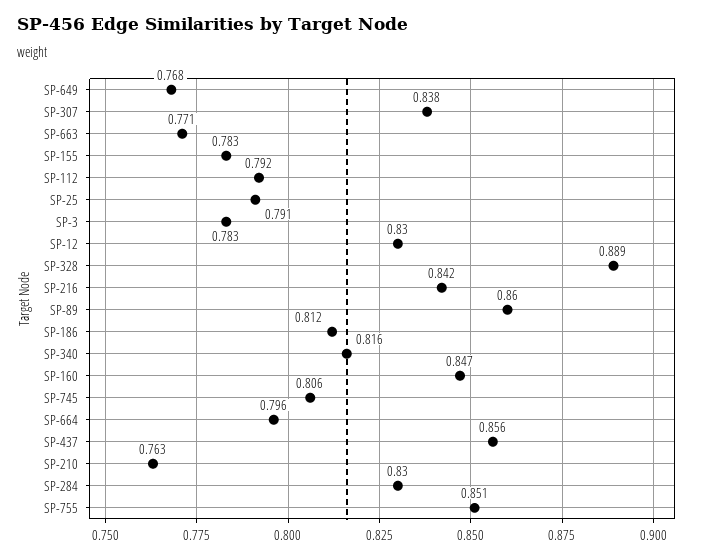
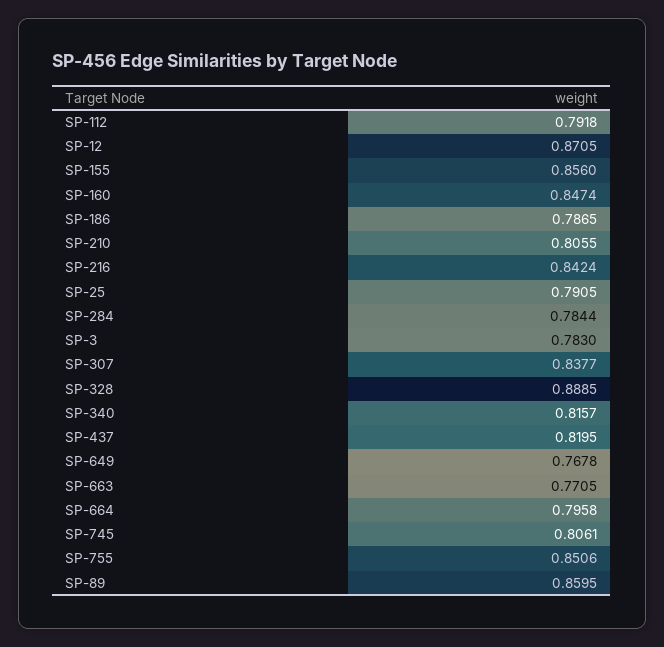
  {
    "SP-649": 0.7678,
    "SP-307": 0.8377,
    "SP-663": 0.7705,
-   "SP-155": 0.783,
+   "SP-155": 0.856,
    "SP-112": 0.7918,
    "SP-25": 0.7905,
    "SP-3": 0.783,
-   "SP-12": 0.83,
+   "SP-12": 0.8705,
    "SP-328": 0.8885,
    "SP-216": 0.8424,
    "SP-89": 0.8595,
-   "SP-186": 0.812,
+   "SP-186": 0.7865,
    "SP-340": 0.8157,
    "SP-160": 0.8474,
    "SP-745": 0.8061,
    "SP-664": 0.7958,
-   "SP-437": 0.856,
+   "SP-437": 0.8195,
-   "SP-210": 0.763,
+   "SP-210": 0.8055,
-   "SP-284": 0.83,
+   "SP-284": 0.7844,
    "SP-755": 0.8506
  }

